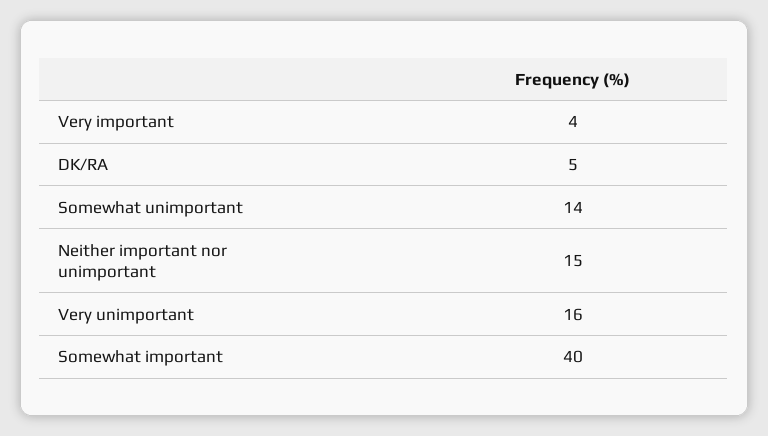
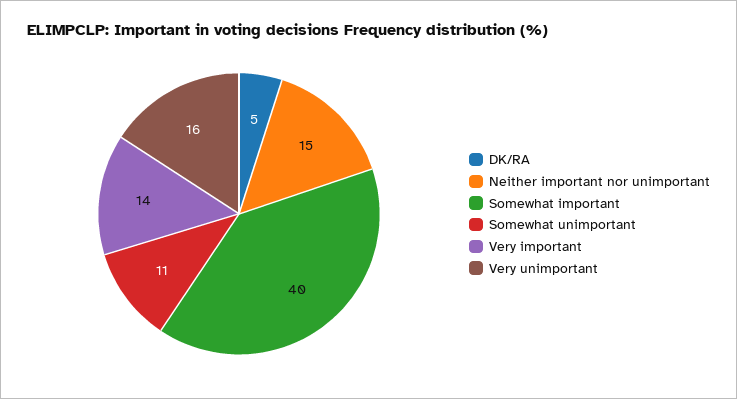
  {
-   "Very important": 4,
+   "Very important": 14,
    "DK/RA": 5,
-   "Somewhat unimportant": 14,
+   "Somewhat unimportant": 11,
    "Neither important nor unimportant": 15,
    "Very unimportant": 16,
    "Somewhat important": 40
  }

